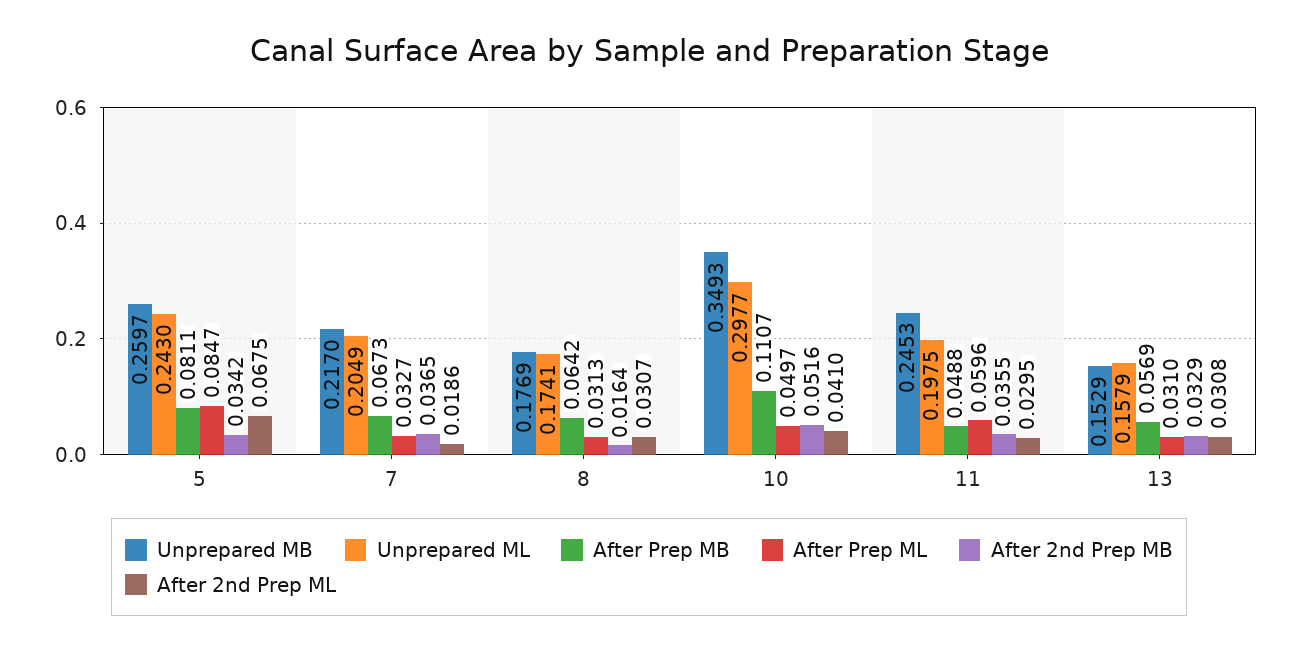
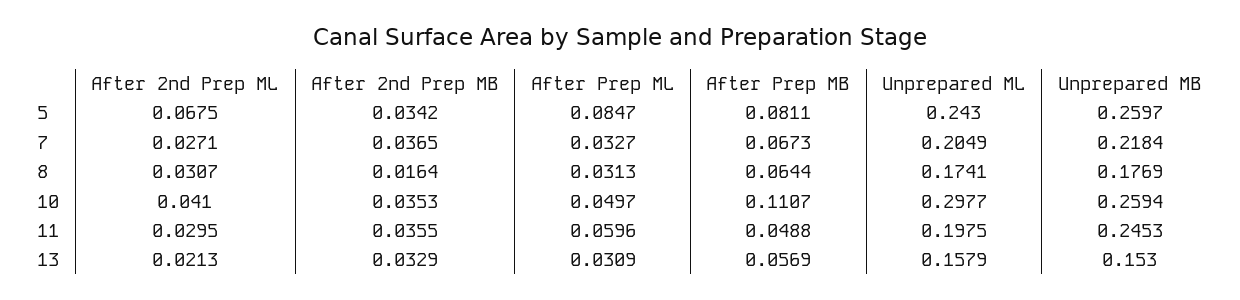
  {
    "Unprepared MB": {
      "5": 0.2597,
-     "7": 0.217,
+     "7": 0.2184,
      "8": 0.1769,
-     "10": 0.3493,
+     "10": 0.2594,
      "11": 0.2453,
-     "13": 0.1529
+     "13": 0.153
    },
    "Unprepared ML": {
      "5": 0.243,
      "7": 0.2049,
      "8": 0.1741,
      "10": 0.2977,
      "11": 0.1975,
      "13": 0.1579
    },
    "After Prep MB": {
      "5": 0.0811,
      "7": 0.0673,
-     "8": 0.0642,
+     "8": 0.0644,
      "10": 0.1107,
      "11": 0.0488,
      "13": 0.0569
    },
    "After Prep ML": {
      "5": 0.0847,
      "7": 0.0327,
      "8": 0.0313,
      "10": 0.0497,
      "11": 0.0596,
-     "13": 0.031
+     "13": 0.0309
    },
    "After 2nd Prep MB": {
      "5": 0.0342,
      "7": 0.0365,
      "8": 0.0164,
-     "10": 0.0516,
+     "10": 0.0353,
      "11": 0.0355,
      "13": 0.0329
    },
    "After 2nd Prep ML": {
      "5": 0.0675,
-     "7": 0.0186,
+     "7": 0.0271,
      "8": 0.0307,
      "10": 0.041,
      "11": 0.0295,
-     "13": 0.0308
+     "13": 0.0213
    }
  }

